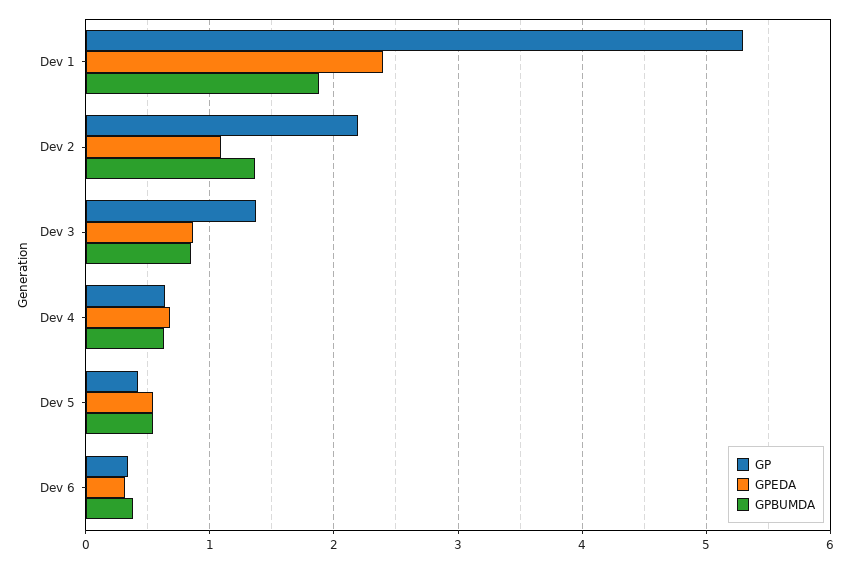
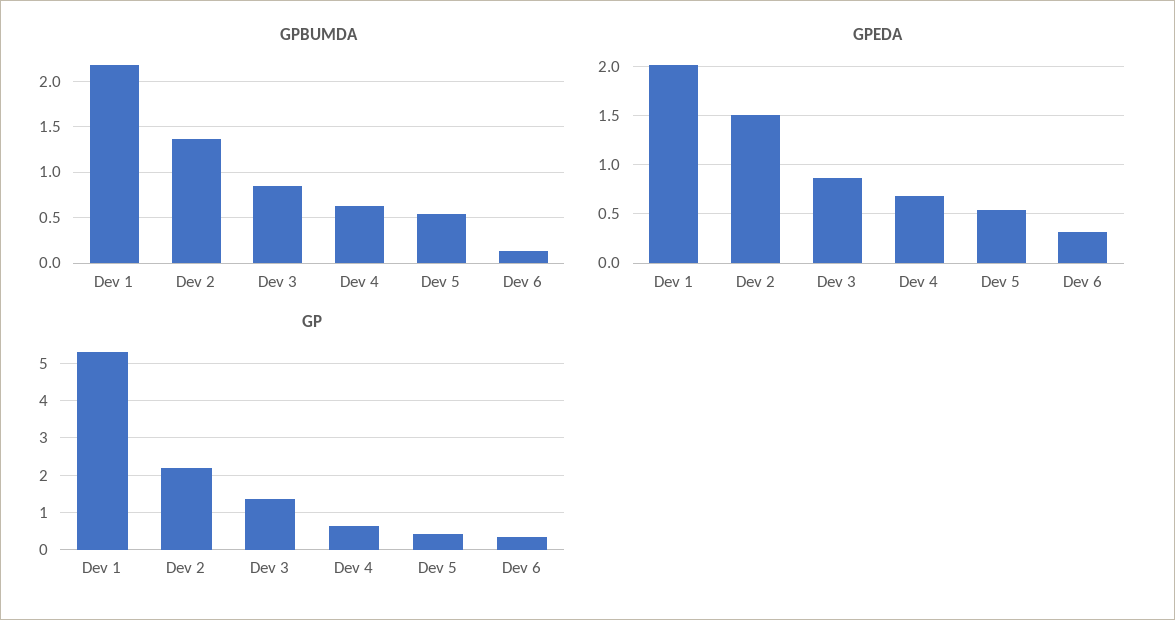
  {
    "GP": {
      "Dev 1": 5.3,
      "Dev 2": 2.2,
      "Dev 3": 1.4,
      "Dev 4": 0.6,
      "Dev 5": 0.4,
      "Dev 6": 0.3
    },
    "GPEDA": {
-     "Dev 1": 2.4,
+     "Dev 1": 2,
-     "Dev 2": 1.1,
+     "Dev 2": 1.5,
      "Dev 3": 0.9,
      "Dev 4": 0.7,
      "Dev 5": 0.5,
      "Dev 6": 0.3
    },
    "GPBUMDA": {
-     "Dev 1": 1.9,
+     "Dev 1": 2.2,
      "Dev 2": 1.4,
      "Dev 3": 0.8,
      "Dev 4": 0.6,
      "Dev 5": 0.5,
-     "Dev 6": 0.4
+     "Dev 6": 0.1
    }
  }

